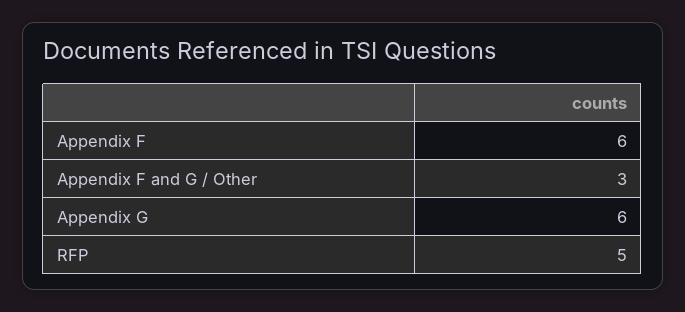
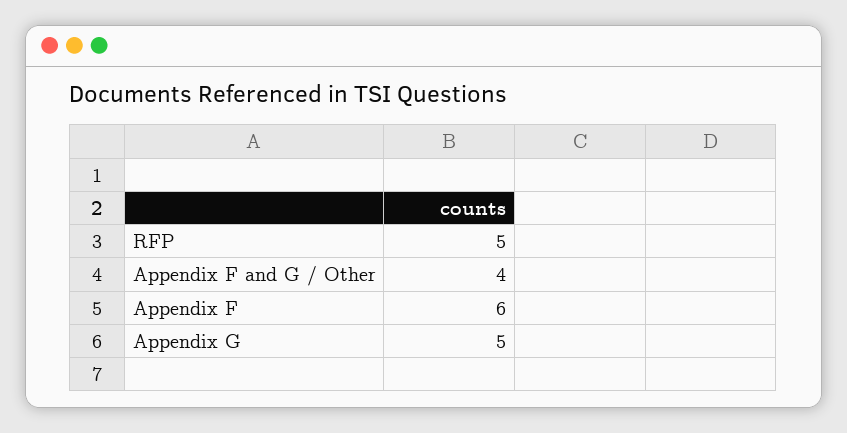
  {
    "Appendix F": 6,
-   "Appendix F and G / Other": 3,
+   "Appendix F and G / Other": 4,
-   "Appendix G": 6,
+   "Appendix G": 5,
    "RFP": 5
  }

